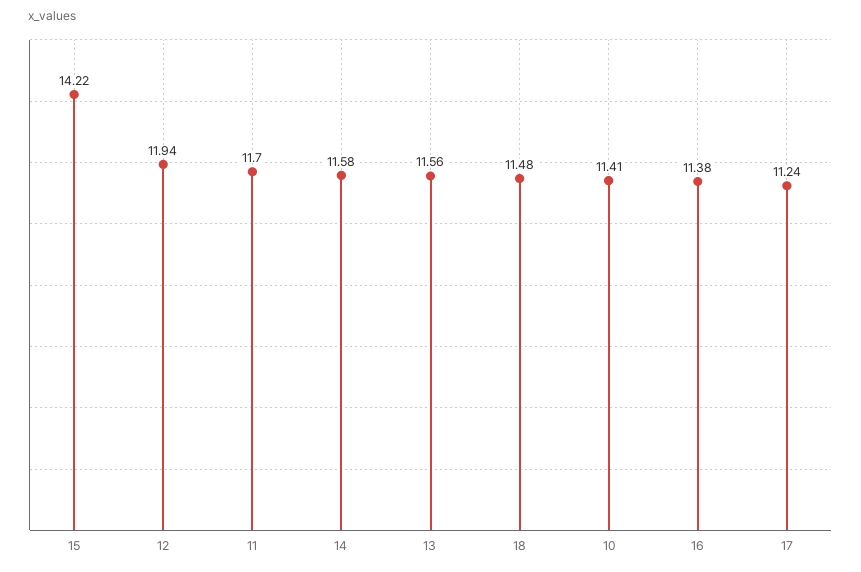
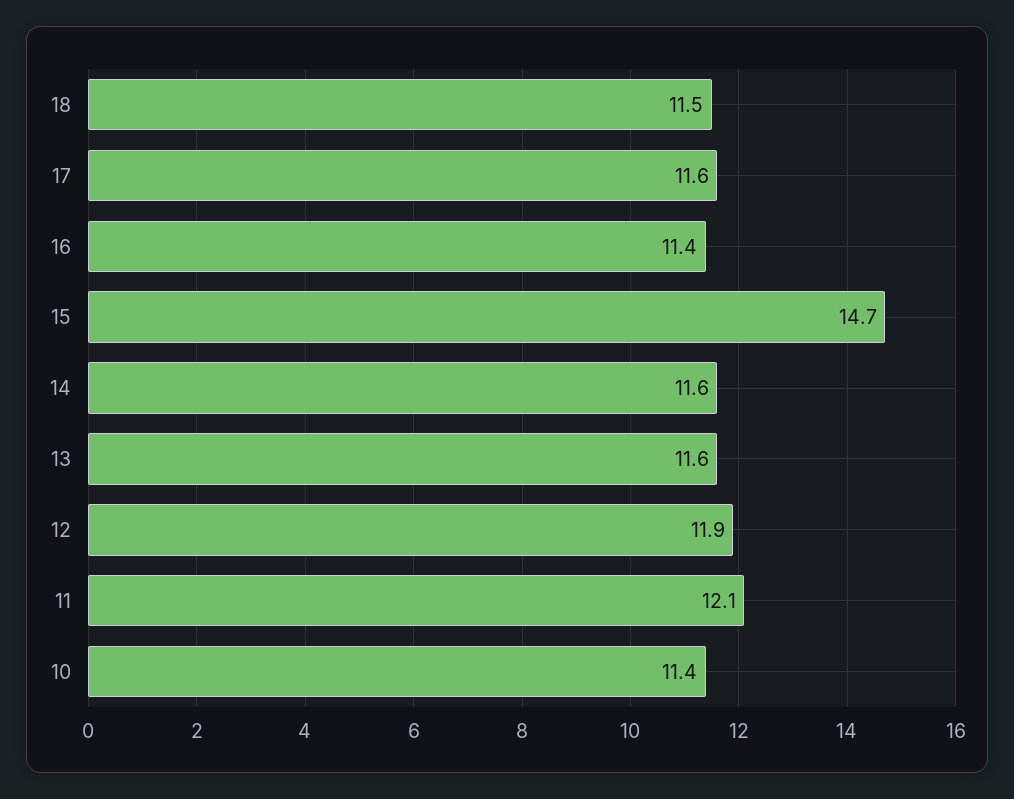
  {
-   "15": 14.22,
+   "15": 14.7,
    "12": 11.94,
-   "11": 11.7,
+   "11": 12.1,
    "14": 11.58,
    "13": 11.56,
    "18": 11.48,
    "10": 11.41,
    "16": 11.38,
-   "17": 11.24
+   "17": 11.6
  }

